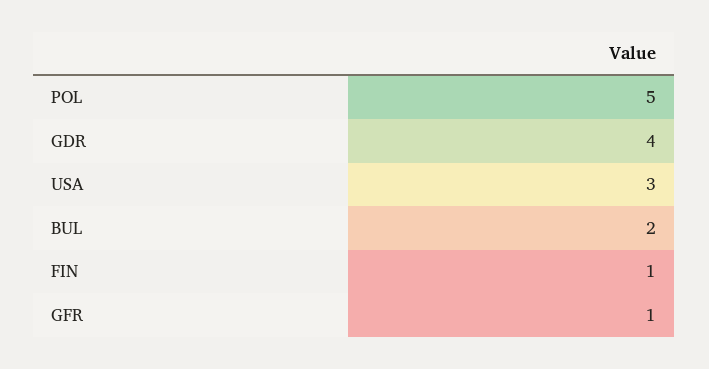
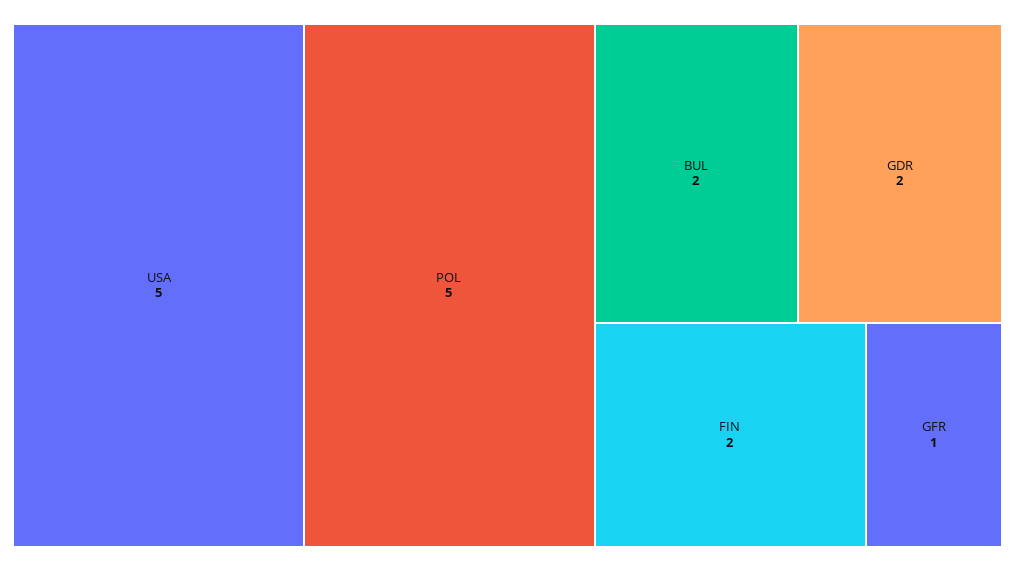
  {
    "POL": 5,
-   "GDR": 4,
+   "GDR": 2,
-   "USA": 3,
+   "USA": 5,
    "BUL": 2,
-   "FIN": 1,
+   "FIN": 2,
    "GFR": 1
  }

